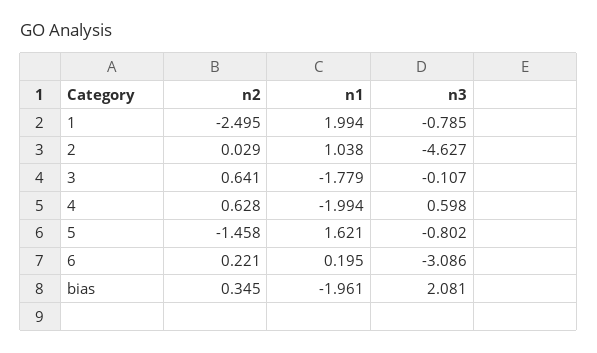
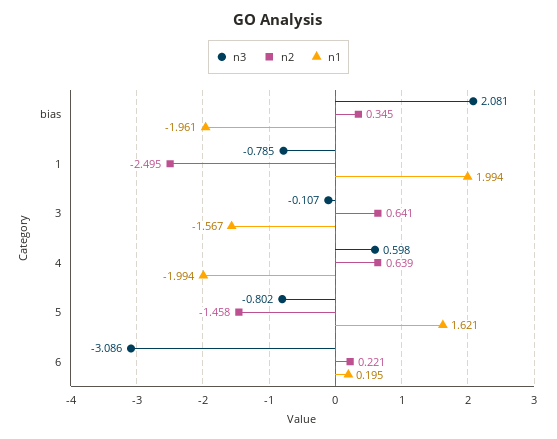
  {
    "n2": {
      "1": -2.495,
-     "2": 0.029,
      "3": 0.641,
-     "4": 0.628,
+     "4": 0.639,
      "5": -1.458,
      "6": 0.221,
      "bias": 0.345
    },
    "n1": {
      "1": 1.994,
-     "2": 1.038,
-     "3": -1.779,
+     "3": -1.567,
      "4": -1.994,
      "5": 1.621,
      "6": 0.195,
      "bias": -1.961
    },
    "n3": {
      "1": -0.785,
-     "2": -4.627,
      "3": -0.107,
      "4": 0.598,
      "5": -0.802,
      "6": -3.086,
      "bias": 2.081
    }
  }

